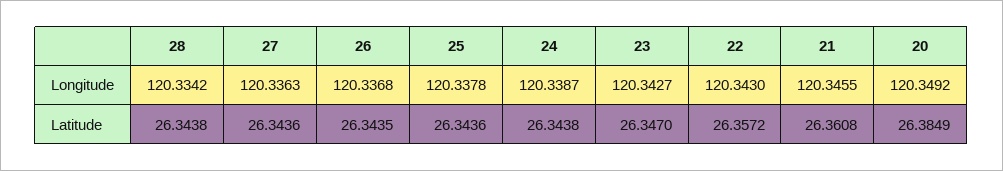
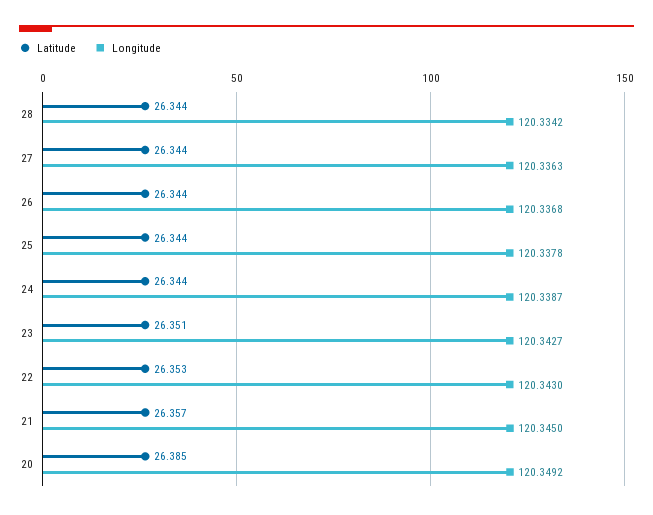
  {
    "Longitude": {
      "28": 120.3342,
      "27": 120.3363,
      "26": 120.3368,
      "25": 120.3378,
      "24": 120.3387,
      "23": 120.3427,
      "22": 120.343,
-     "21": 120.3455,
+     "21": 120.345,
      "20": 120.3492
    },
    "Latitude": {
      "28": 26.3438,
      "27": 26.3436,
      "26": 26.3435,
      "25": 26.3436,
      "24": 26.3438,
-     "23": 26.347,
+     "23": 26.351,
-     "22": 26.3572,
+     "22": 26.353,
-     "21": 26.3608,
+     "21": 26.357,
      "20": 26.3849
    }
  }

